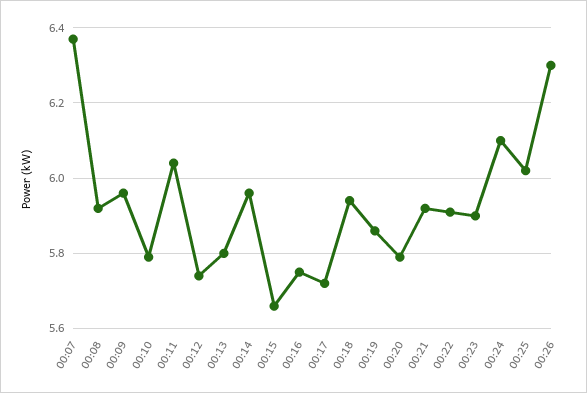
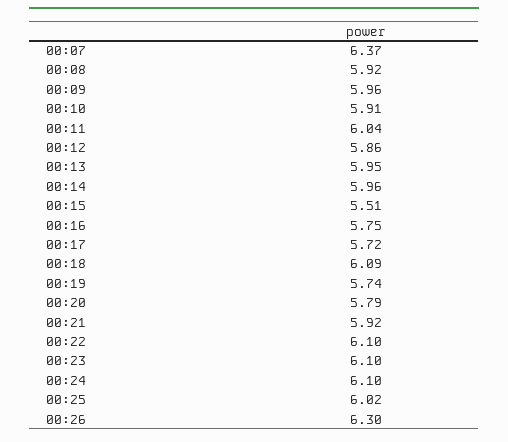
  {
    "00:07": 6.37,
    "00:08": 5.92,
    "00:09": 5.96,
-   "00:10": 5.8,
+   "00:10": 5.91,
    "00:11": 6.04,
-   "00:12": 5.75,
+   "00:12": 5.86,
-   "00:13": 5.8,
+   "00:13": 5.95,
    "00:14": 5.96,
-   "00:15": 5.65,
+   "00:15": 5.51,
    "00:16": 5.75,
    "00:17": 5.72,
-   "00:18": 5.95,
+   "00:18": 6.09,
-   "00:19": 5.85,
+   "00:19": 5.74,
    "00:20": 5.79,
    "00:21": 5.92,
-   "00:22": 5.9,
+   "00:22": 6.1,
-   "00:23": 5.9,
+   "00:23": 6.1,
    "00:24": 6.1,
    "00:25": 6.02,
    "00:26": 6.3
  }

